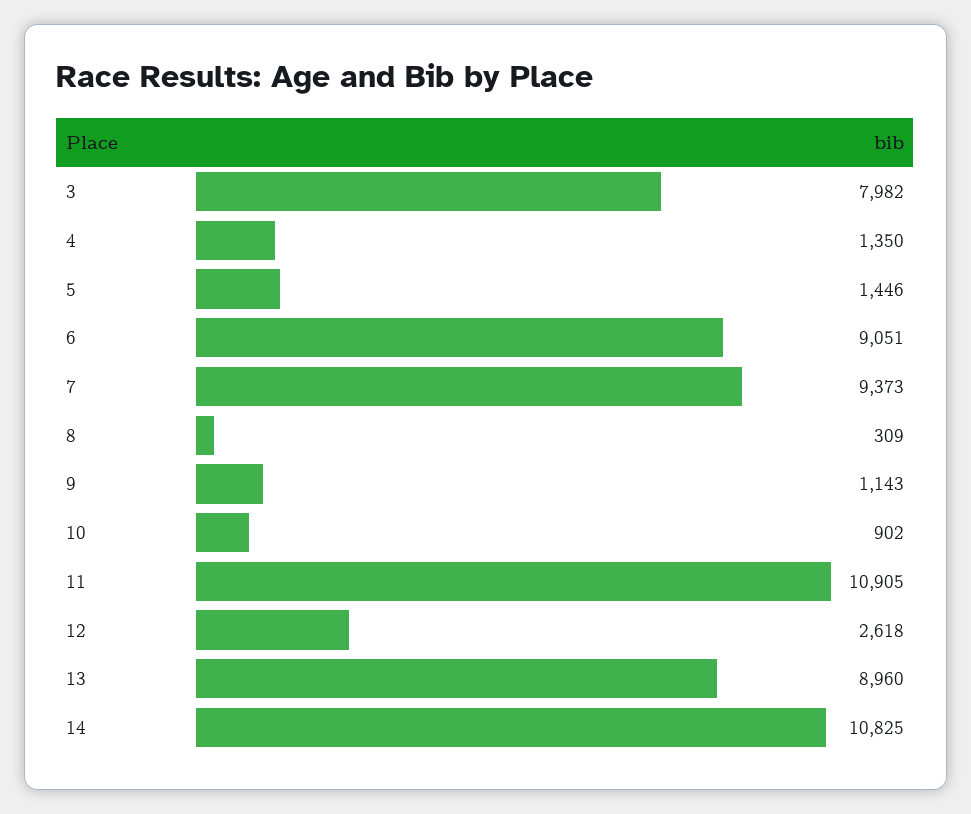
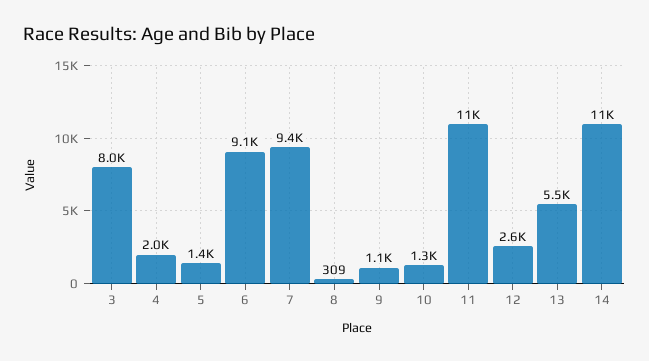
  {
    "3": 7982,
-   "4": 1350,
+   "4": 2000,
    "5": 1446,
    "6": 9051,
    "7": 9373,
    "8": 309,
    "9": 1143,
-   "10": 902,
+   "10": 1300,
    "11": 10905,
    "12": 2618,
-   "13": 8960,
+   "13": 5500,
    "14": 10825
  }

